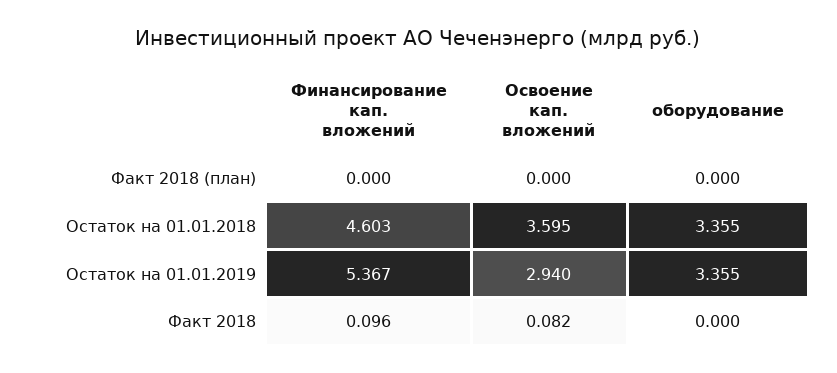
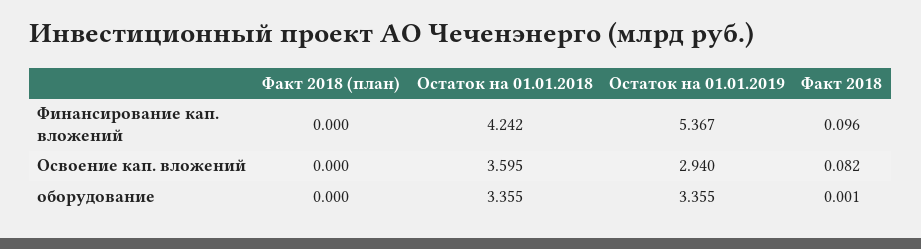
  {
    "Финансирование кап. вложений": {
      "Факт 2018 (план)": 0,
-     "Остаток на 01.01.2018": 4.603,
+     "Остаток на 01.01.2018": 4.242,
      "Остаток на 01.01.2019": 5.367,
      "Факт 2018": 0.096
    },
    "Освоение кап. вложений": {
      "Факт 2018 (план)": 0,
      "Остаток на 01.01.2018": 3.595,
      "Остаток на 01.01.2019": 2.94,
      "Факт 2018": 0.082
    },
    "оборудование": {
      "Факт 2018 (план)": 0,
      "Остаток на 01.01.2018": 3.355,
      "Остаток на 01.01.2019": 3.355,
-     "Факт 2018": 0
+     "Факт 2018": 0.001
    }
  }

